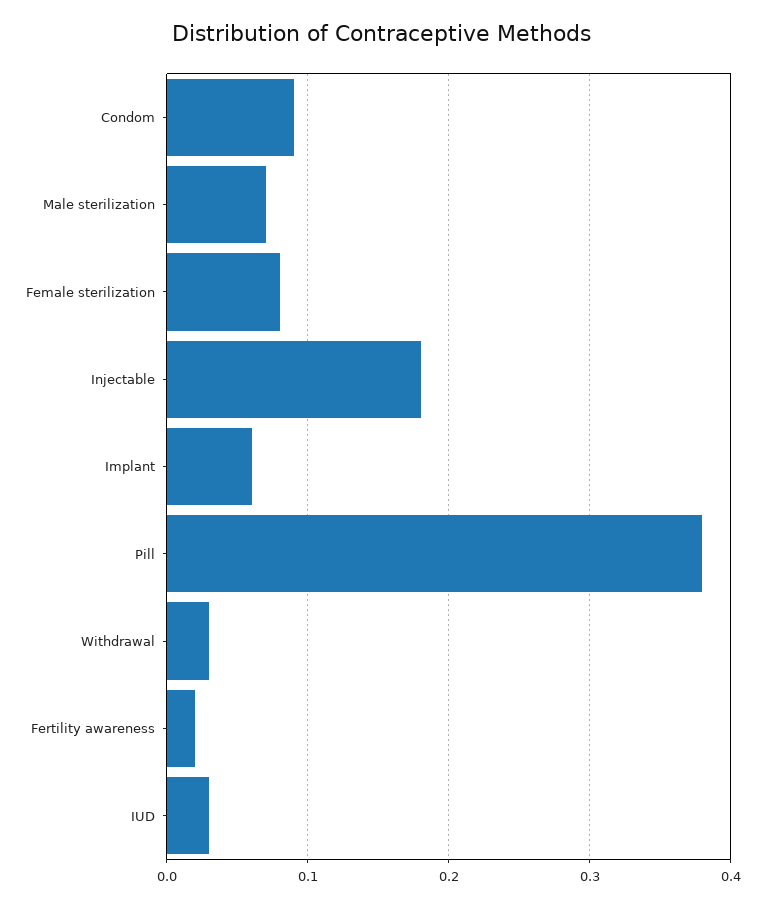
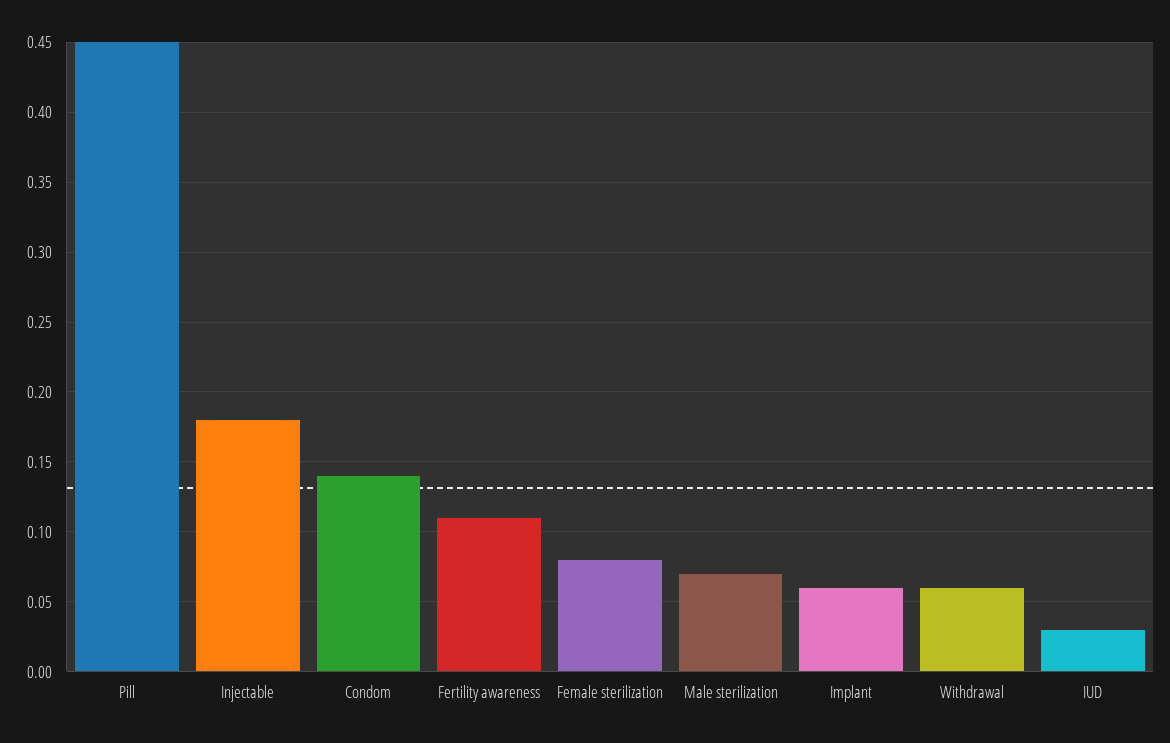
  {
-   "Condom": 0.09,
+   "Condom": 0.14,
    "Male sterilization": 0.07,
    "Female sterilization": 0.08,
    "Injectable": 0.18,
    "Implant": 0.06,
-   "Pill": 0.38,
+   "Pill": 0.45,
-   "Withdrawal": 0.03,
+   "Withdrawal": 0.06,
-   "Fertility awareness": 0.02,
+   "Fertility awareness": 0.11,
    "IUD": 0.03
  }

